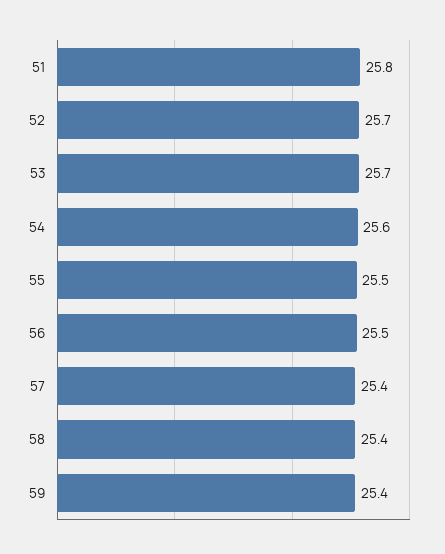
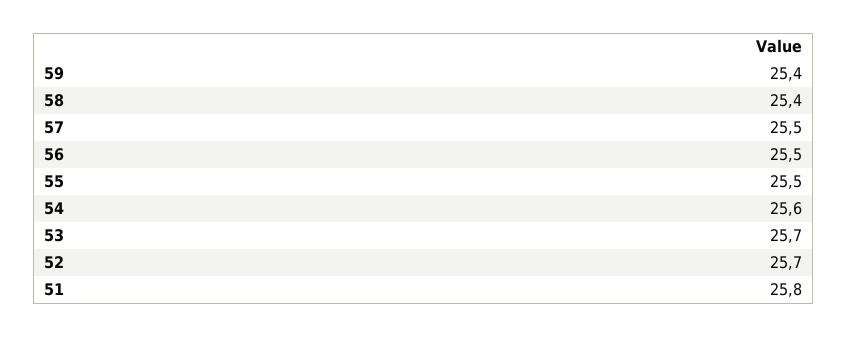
  {
    "51": 25.8,
    "52": 25.7,
    "53": 25.7,
    "54": 25.6,
    "55": 25.5,
    "56": 25.5,
-   "57": 25.4,
+   "57": 25.5,
    "58": 25.4,
    "59": 25.4
  }

